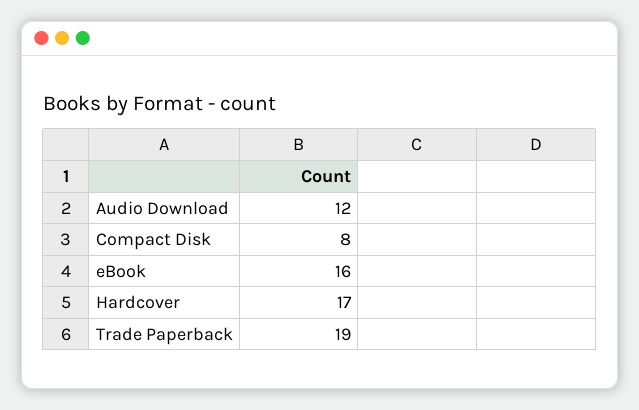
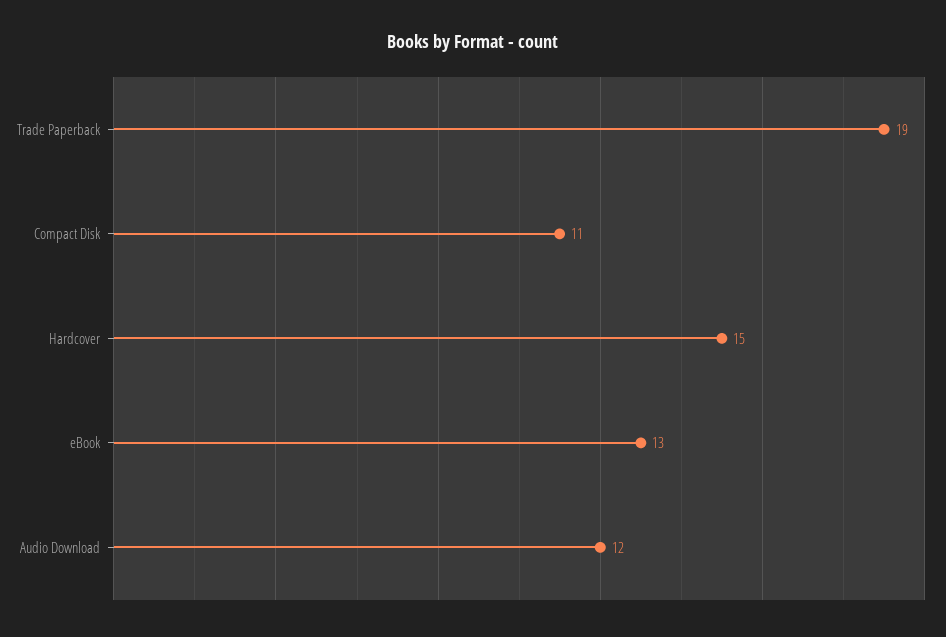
  {
    "Audio Download": 12,
-   "Compact Disk": 8,
+   "Compact Disk": 11,
-   "eBook": 16,
+   "eBook": 13,
-   "Hardcover": 17,
+   "Hardcover": 15,
    "Trade Paperback": 19
  }

